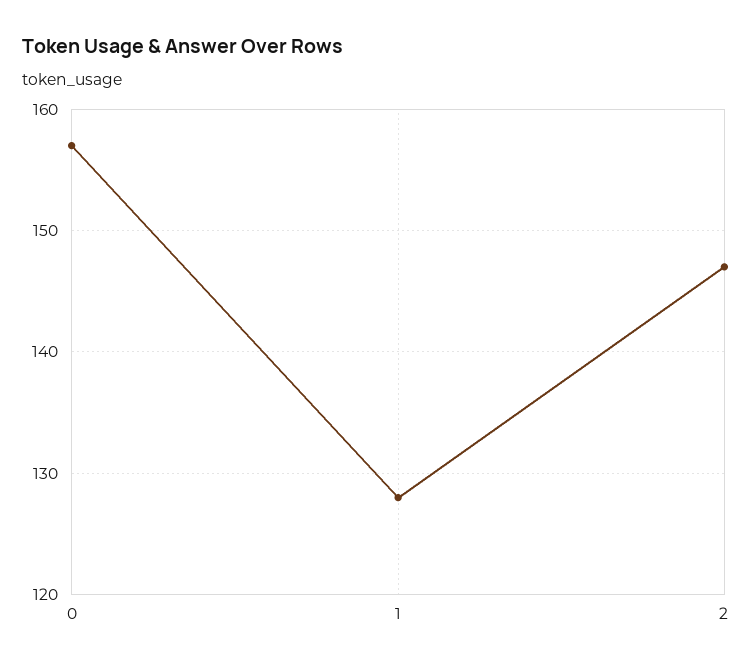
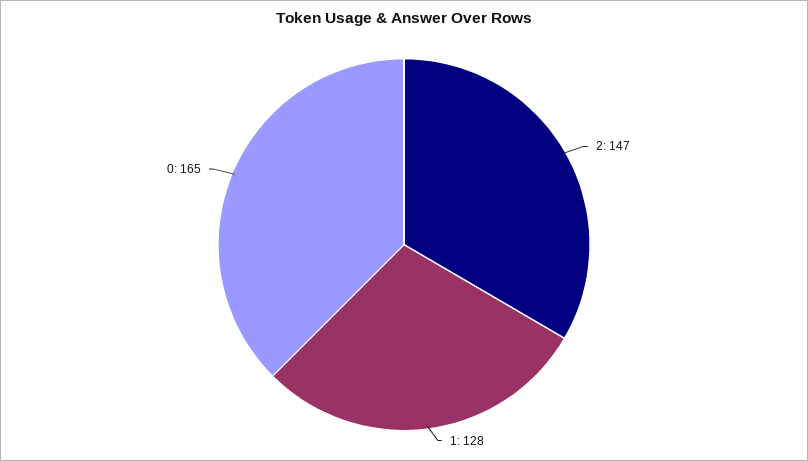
  {
-   "0": 157,
+   "0": 165,
    "1": 128,
    "2": 147
  }

